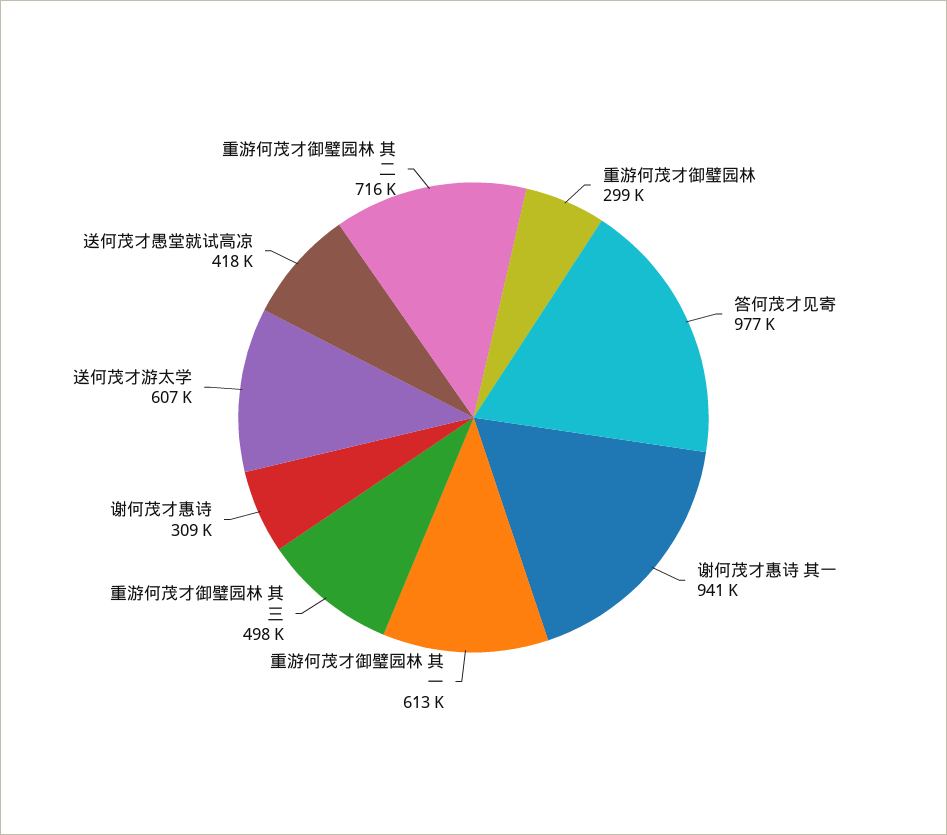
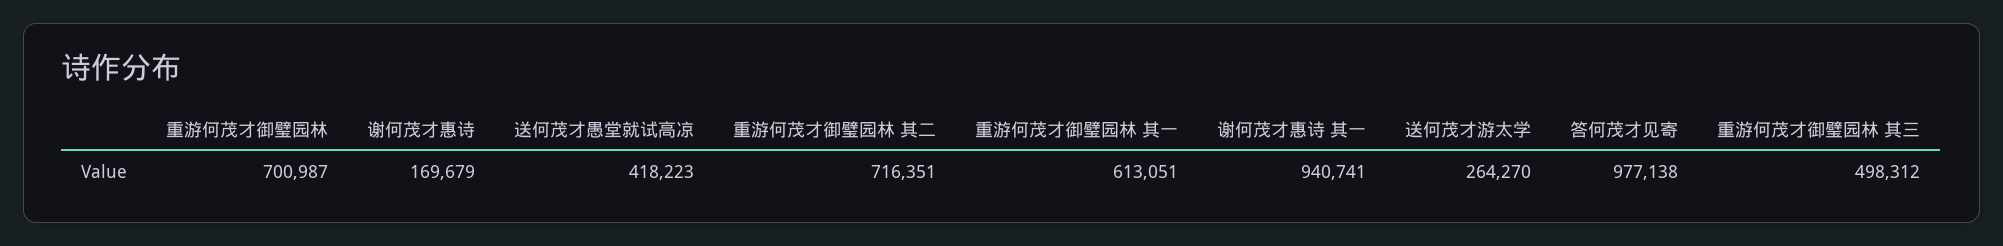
  {
-   "重游何茂才御璧园林": 299000,
+   "重游何茂才御璧园林": 700987,
    "答何茂才见寄": 977138,
    "谢何茂才惠诗 其一": 940741,
    "重游何茂才御璧园林 其一": 613051,
    "重游何茂才御璧园林 其三": 498312,
-   "谢何茂才惠诗": 309000,
+   "谢何茂才惠诗": 169679,
-   "送何茂才游太学": 607000,
+   "送何茂才游太学": 264270,
    "送何茂才愚堂就试高凉": 418223,
    "重游何茂才御璧园林 其二": 716351
  }

